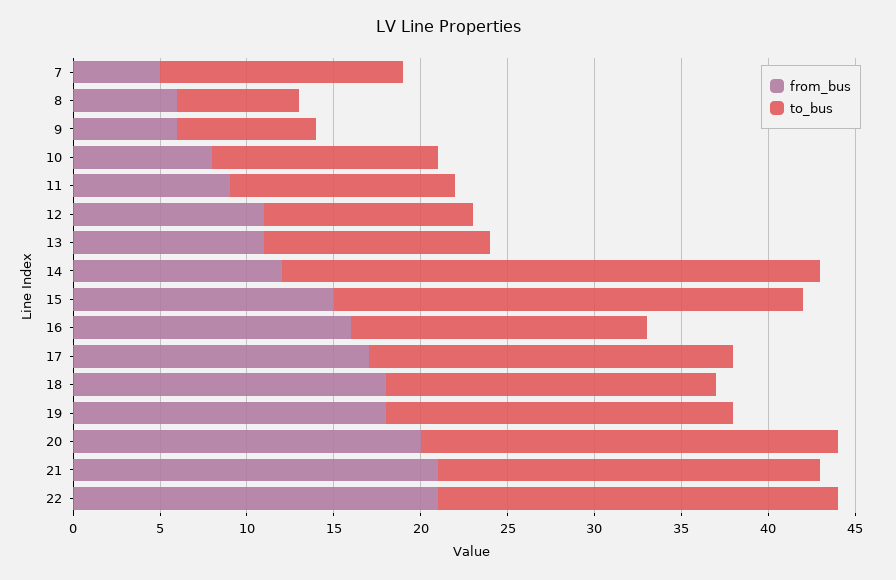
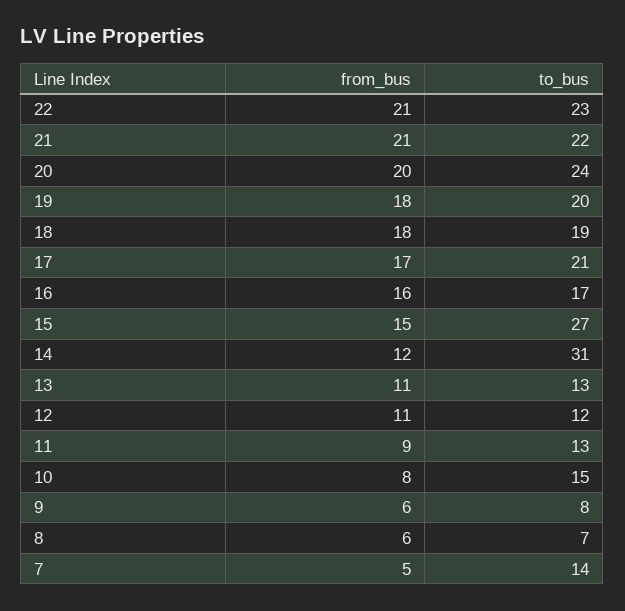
  {
    "from_bus": {
      "7": 5,
      "8": 6,
      "9": 6,
      "10": 8,
      "11": 9,
      "12": 11,
      "13": 11,
      "14": 12,
      "15": 15,
      "16": 16,
      "17": 17,
      "18": 18,
      "19": 18,
      "20": 20,
      "21": 21,
      "22": 21
    },
    "to_bus": {
      "7": 14,
      "8": 7,
      "9": 8,
-     "10": 13,
+     "10": 15,
      "11": 13,
      "12": 12,
      "13": 13,
      "14": 31,
      "15": 27,
      "16": 17,
      "17": 21,
      "18": 19,
      "19": 20,
      "20": 24,
      "21": 22,
      "22": 23
    }
  }

